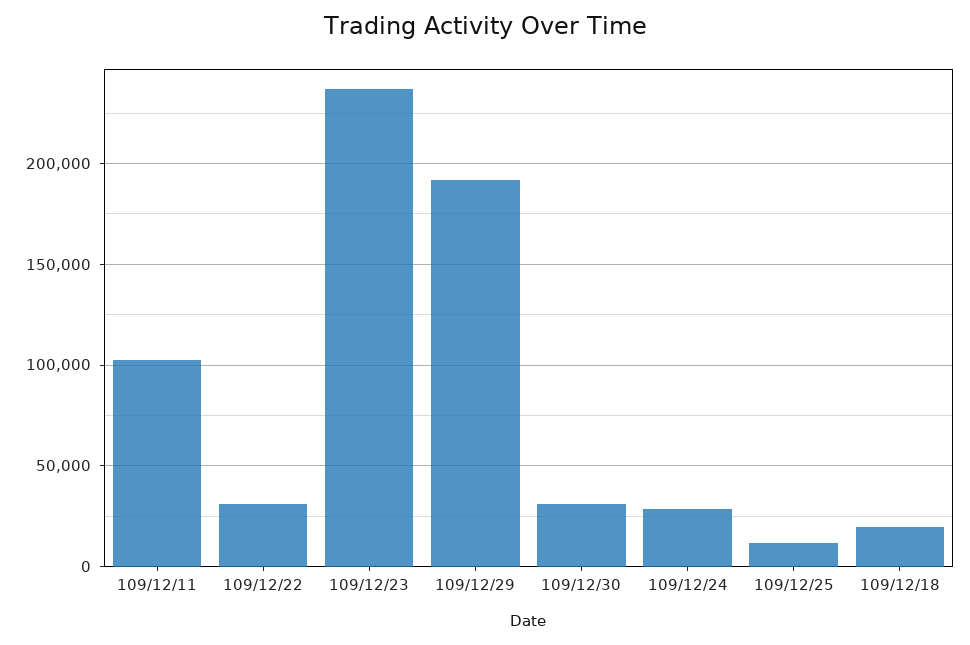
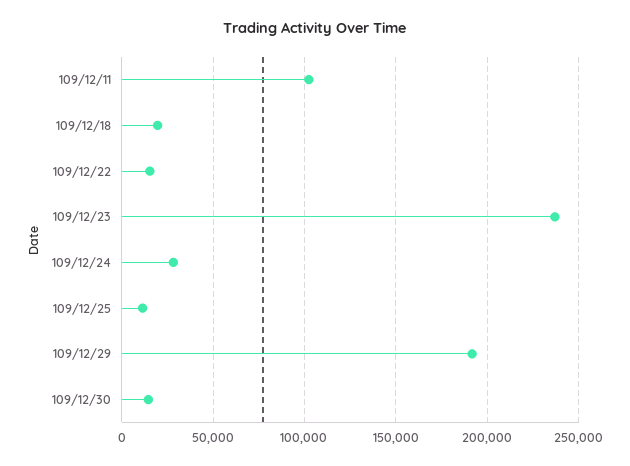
  {
    "109/12/11": 100000,
-   "109/12/22": 30000,
+   "109/12/22": 15000,
    "109/12/23": 235000,
    "109/12/29": 190000,
-   "109/12/30": 30000,
+   "109/12/30": 15000,
    "109/12/24": 30000,
    "109/12/25": 10000,
    "109/12/18": 20000
  }

